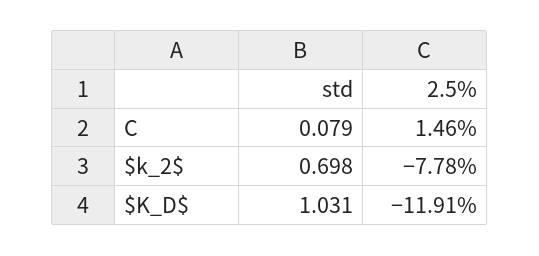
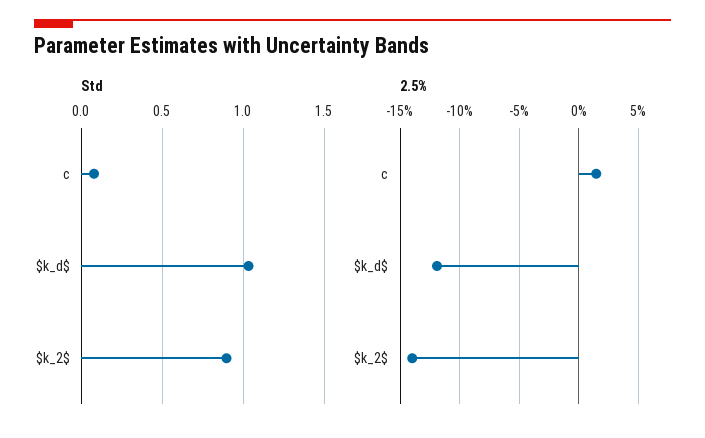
  {
    "std": {
      "C": 0.079,
-     "$k_2$": 0.698,
+     "$k_2$": 0.9,
      "$K_D$": 1.031
    },
    "2.5%": {
      "C": 1.46,
-     "$k_2$": -7.78,
+     "$k_2$": -14,
      "$K_D$": -11.91
    }
  }

